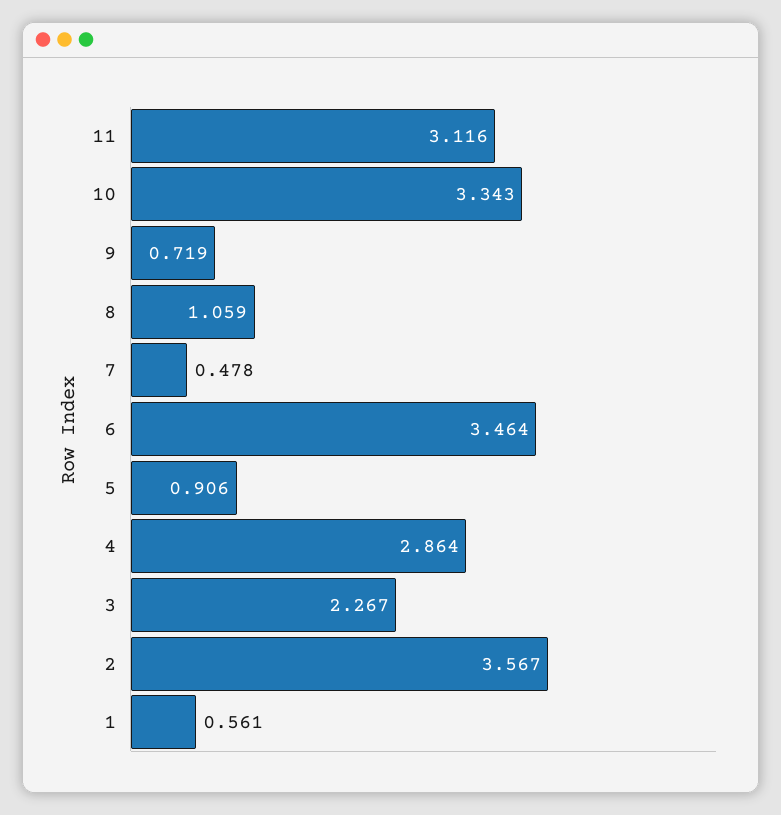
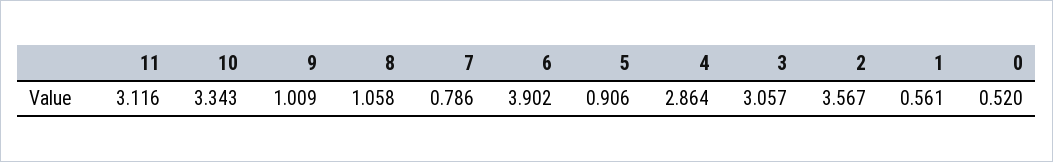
  {
    "11": 3.116,
    "10": 3.343,
-   "9": 0.719,
+   "9": 1.009,
-   "8": 1.059,
+   "8": 1.058,
-   "7": 0.478,
+   "7": 0.786,
-   "6": 3.464,
+   "6": 3.902,
    "5": 0.906,
    "4": 2.864,
-   "3": 2.267,
+   "3": 3.057,
    "2": 3.567,
-   "1": 0.561
+   "1": 0.561,
+   "0": 0.52
  }

